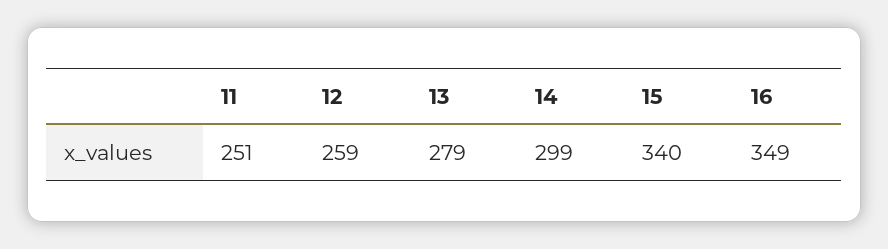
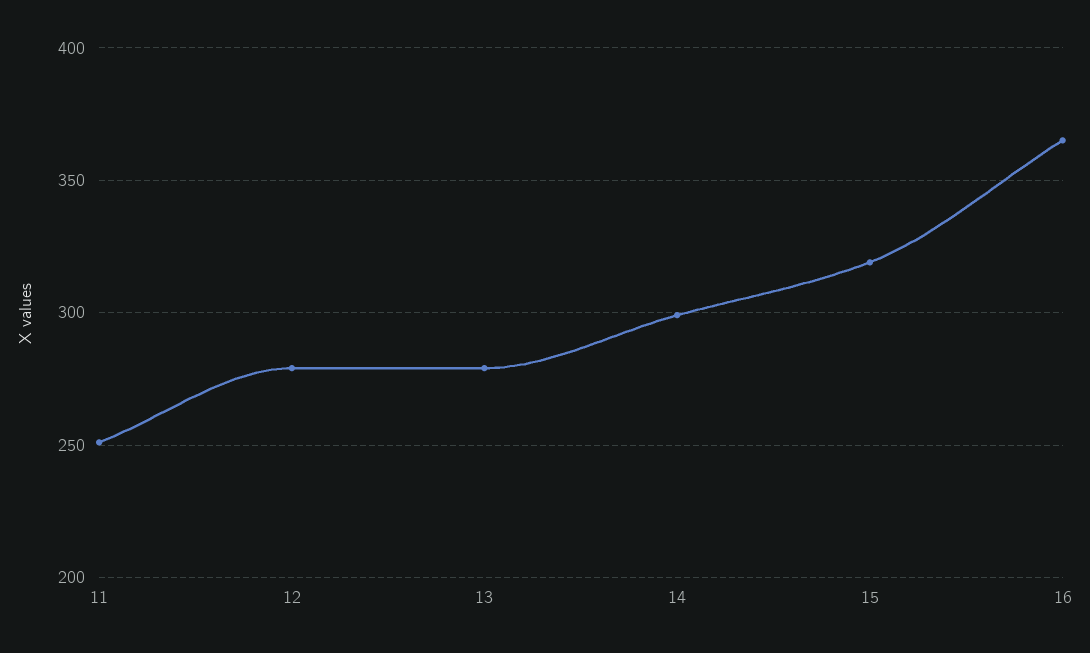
  {
    "11": 251,
-   "12": 259,
+   "12": 280,
    "13": 279,
    "14": 299,
-   "15": 340,
+   "15": 320,
-   "16": 349
+   "16": 365
  }

